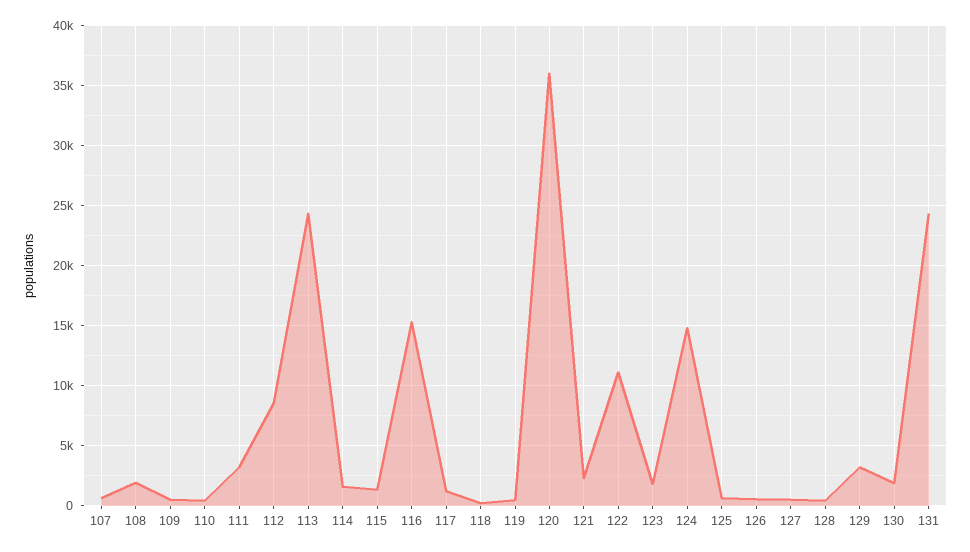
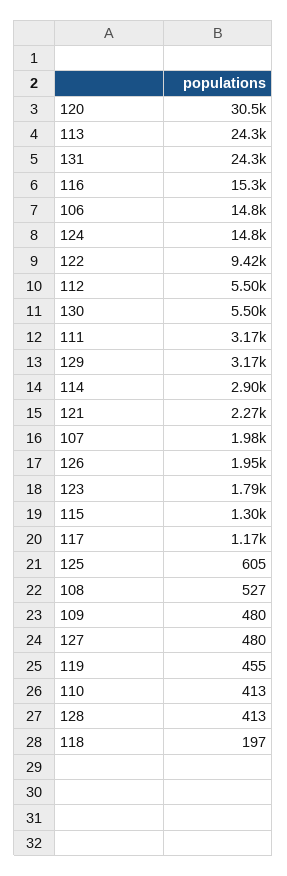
  {
-   "107": 500,
+   "107": 1980,
-   "108": 2000,
+   "108": 527,
    "109": 480,
    "110": 413,
    "111": 3170,
-   "112": 8500,
+   "112": 5500,
    "113": 24300,
-   "114": 1500,
+   "114": 2900,
    "115": 1300,
    "116": 15300,
    "117": 1170,
    "118": 197,
    "119": 455,
-   "120": 36000,
+   "120": 30500,
    "121": 2270,
-   "122": 11000,
+   "122": 9420,
    "123": 1790,
    "124": 14800,
    "125": 605,
-   "126": 500,
+   "126": 1950,
    "127": 480,
    "128": 413,
    "129": 3170,
-   "130": 2000,
+   "130": 5500,
-   "131": 24300
+   "131": 24300,
+   "106": 14800
  }

